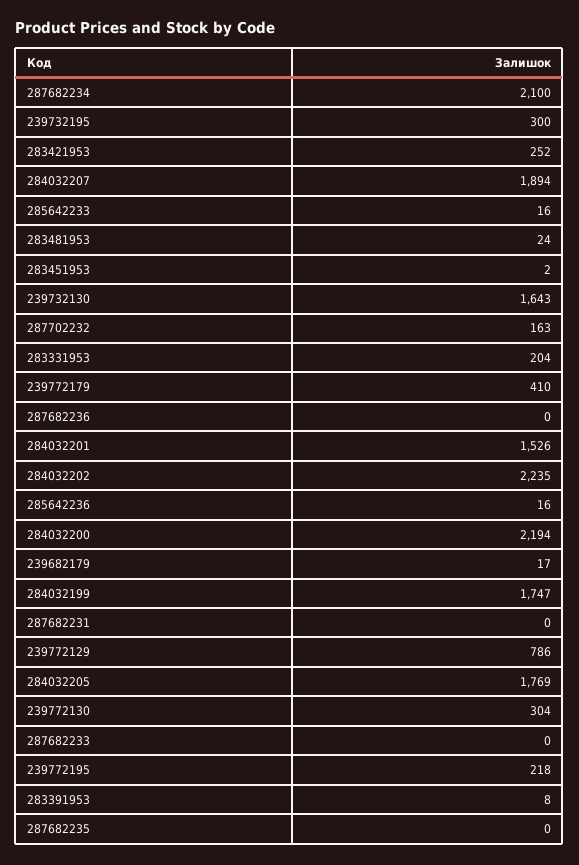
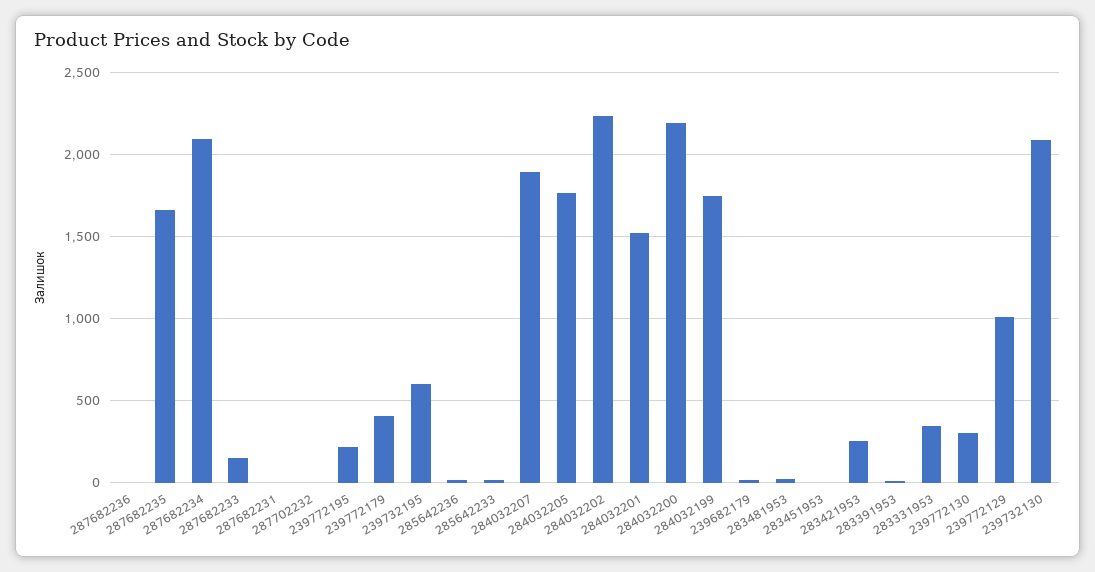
  {
    "287682234": 2100,
-   "239732195": 300,
+   "239732195": 600,
    "283421953": 252,
    "284032207": 1894,
    "285642233": 16,
    "283481953": 24,
    "283451953": 2,
-   "239732130": 1643,
+   "239732130": 2100,
-   "287702232": 163,
+   "287702232": 0,
-   "283331953": 204,
+   "283331953": 350,
    "239772179": 410,
    "287682236": 0,
    "284032201": 1526,
    "284032202": 2235,
    "285642236": 16,
    "284032200": 2194,
    "239682179": 17,
    "284032199": 1747,
    "287682231": 0,
-   "239772129": 786,
+   "239772129": 1000,
    "284032205": 1769,
    "239772130": 304,
-   "287682233": 0,
+   "287682233": 150,
    "239772195": 218,
    "283391953": 8,
-   "287682235": 0
+   "287682235": 1650
  }

